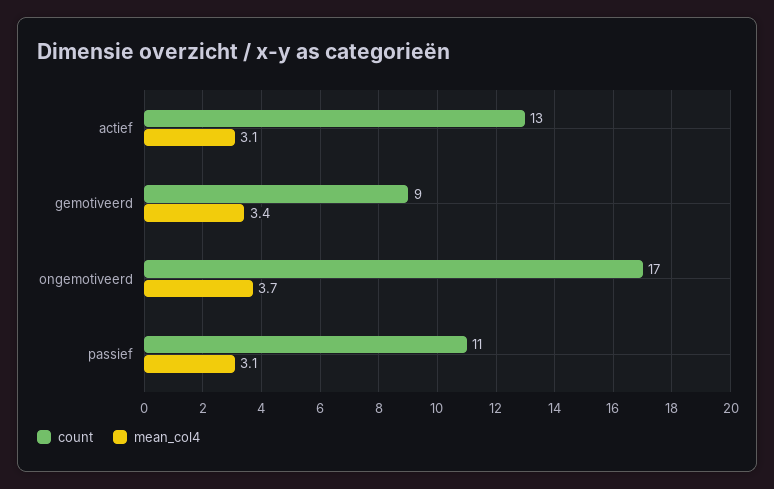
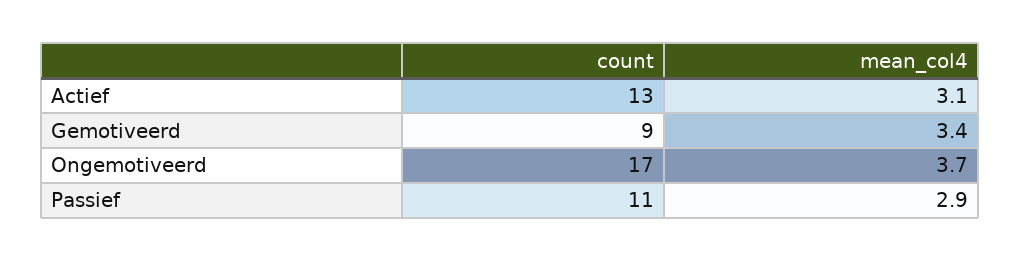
  {
    "count": {
      "actief": 13,
      "gemotiveerd": 9,
      "ongemotiveerd": 17,
      "passief": 11
    },
    "mean_col4": {
      "actief": 3.1,
      "gemotiveerd": 3.4,
      "ongemotiveerd": 3.7,
-     "passief": 3.1
+     "passief": 2.9
    }
  }

